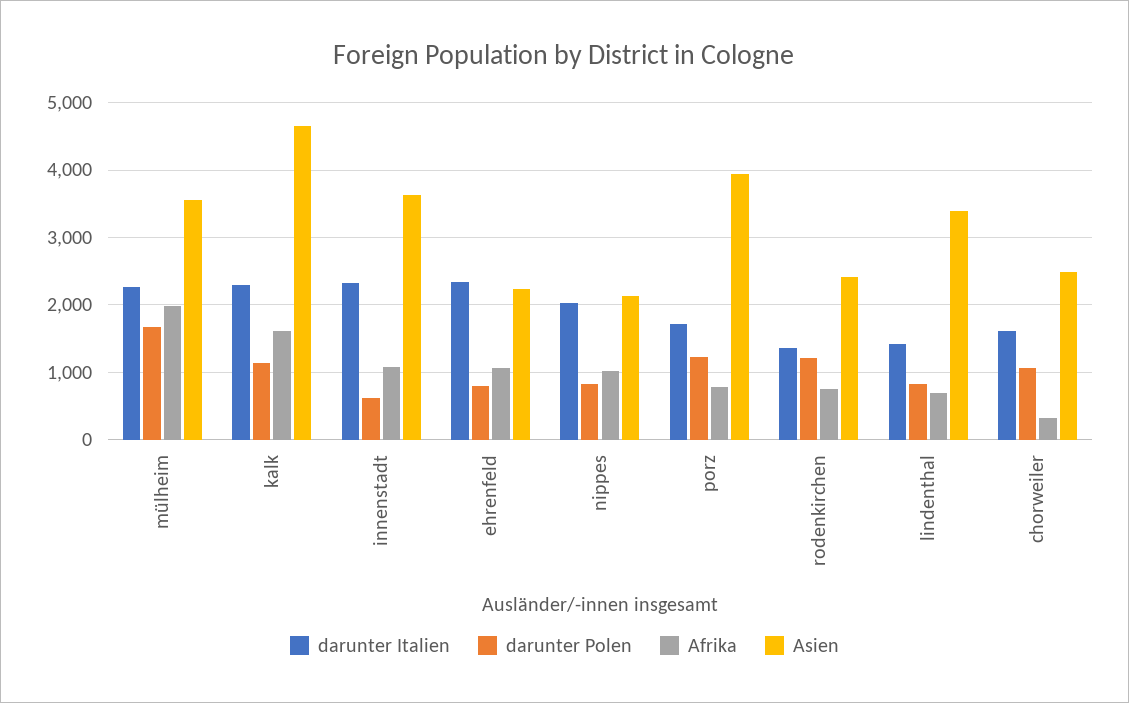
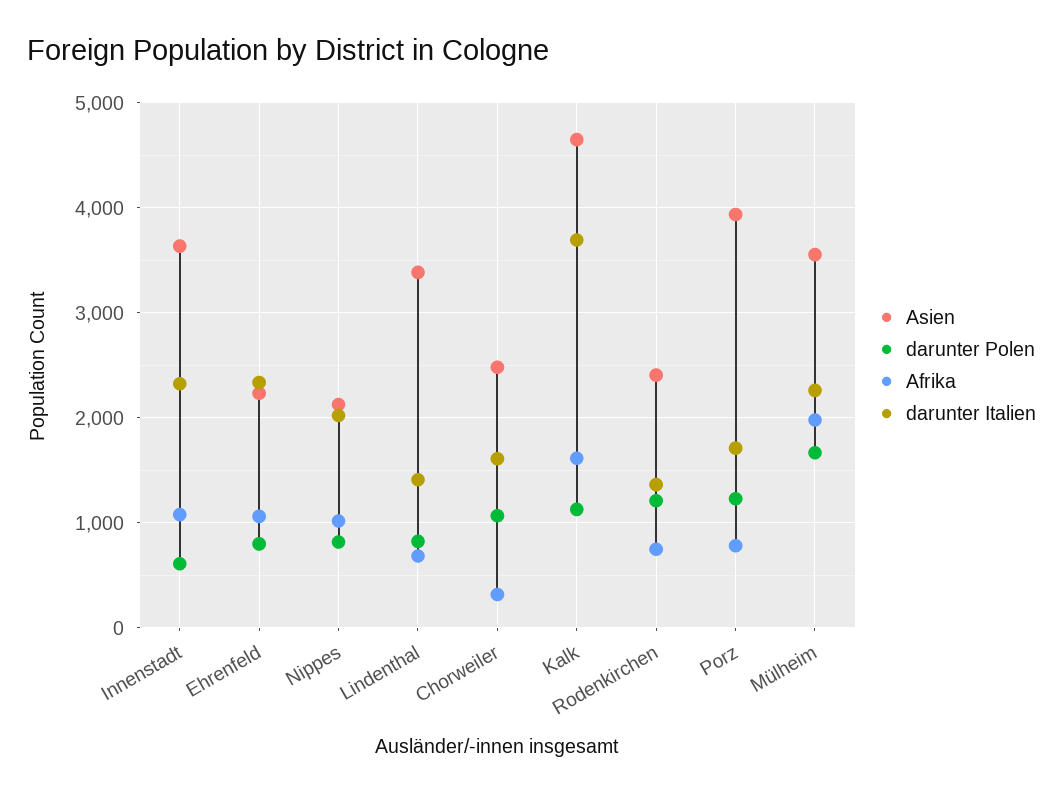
  {
    "darunter Italien": {
      "mülheim": 2300,
-     "kalk": 2300,
+     "kalk": 3700,
      "innenstadt": 2300,
      "ehrenfeld": 2300,
      "nippes": 2000,
      "porz": 1700,
      "rodenkirchen": 1400,
      "lindenthal": 1400,
      "chorweiler": 1600
    },
    "darunter Polen": {
      "mülheim": 1700,
      "kalk": 1100,
      "innenstadt": 600,
      "ehrenfeld": 800,
      "nippes": 800,
      "porz": 1200,
      "rodenkirchen": 1200,
      "lindenthal": 800,
      "chorweiler": 1100
    },
    "Afrika": {
      "mülheim": 2000,
      "kalk": 1600,
      "innenstadt": 1100,
      "ehrenfeld": 1100,
      "nippes": 1000,
      "porz": 800,
      "rodenkirchen": 800,
      "lindenthal": 700,
      "chorweiler": 300
    },
    "Asien": {
      "mülheim": 3600,
      "kalk": 4700,
      "innenstadt": 3600,
      "ehrenfeld": 2200,
      "nippes": 2100,
      "porz": 3900,
      "rodenkirchen": 2400,
      "lindenthal": 3400,
      "chorweiler": 2500
    }
  }

